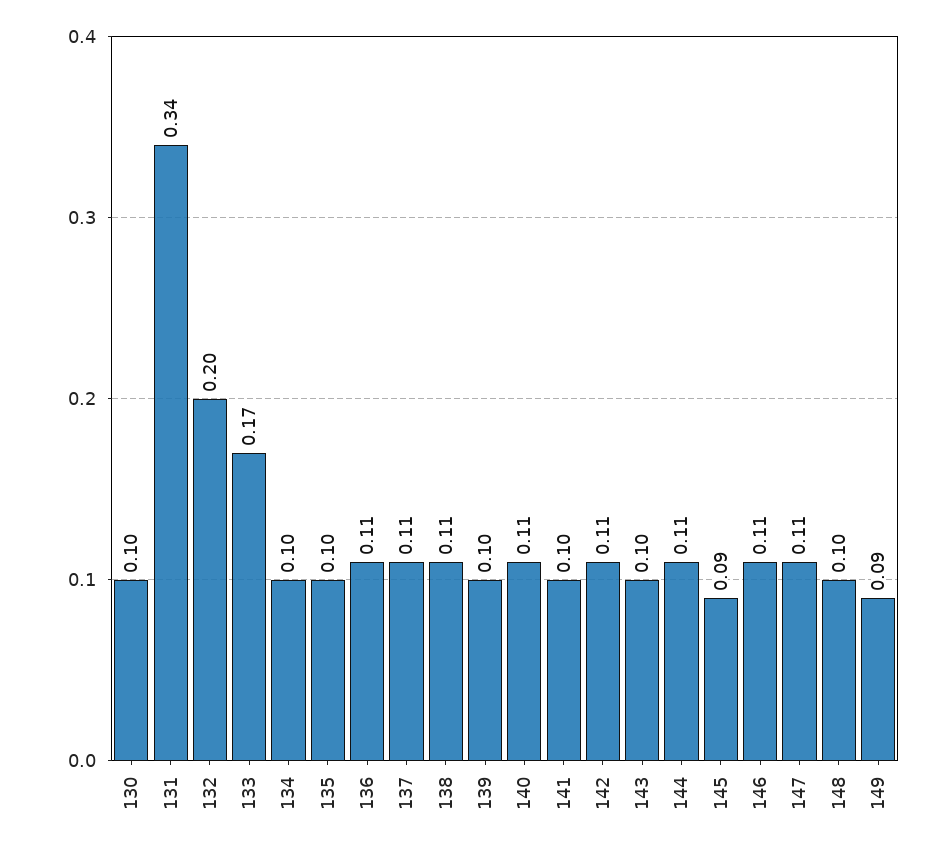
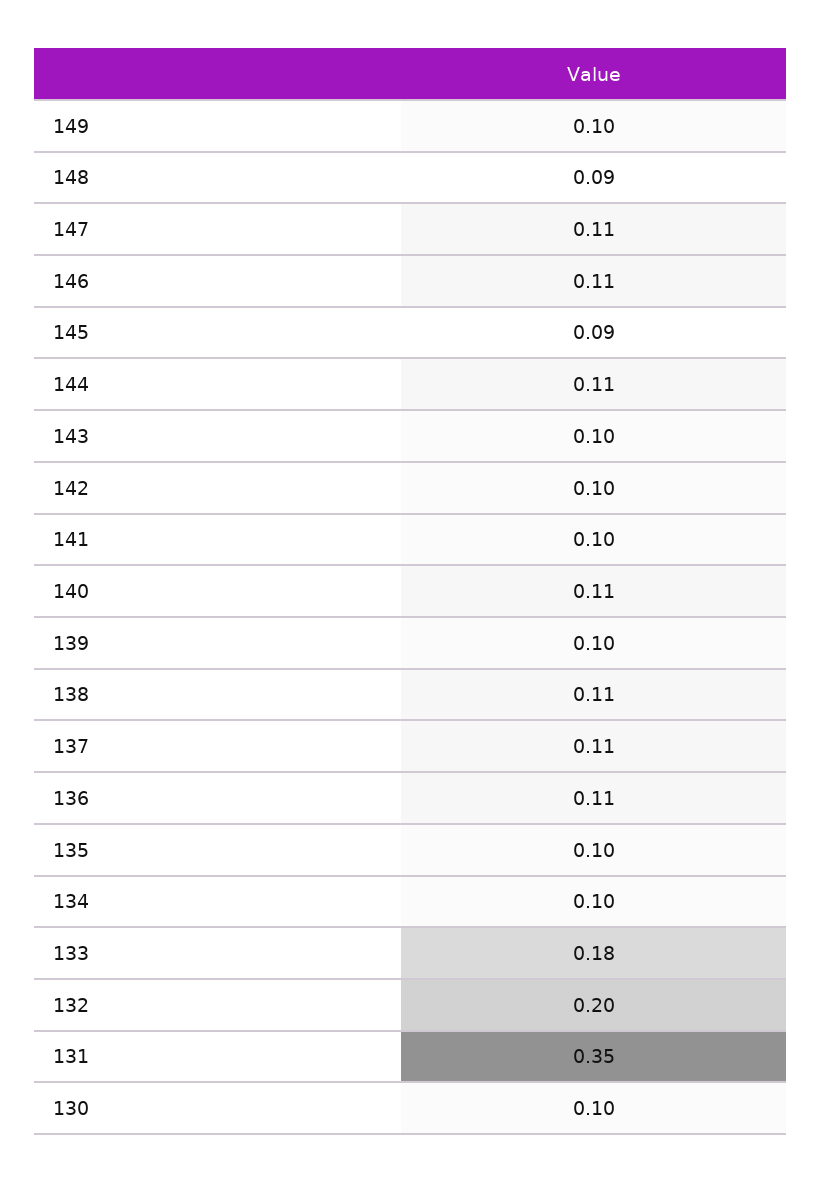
  {
    "130": 0.1,
-   "131": 0.34,
+   "131": 0.35,
    "132": 0.2,
-   "133": 0.17,
+   "133": 0.18,
    "134": 0.1,
    "135": 0.1,
    "136": 0.11,
    "137": 0.11,
    "138": 0.11,
    "139": 0.1,
    "140": 0.11,
    "141": 0.1,
-   "142": 0.11,
+   "142": 0.1,
    "143": 0.1,
    "144": 0.11,
    "145": 0.09,
    "146": 0.11,
    "147": 0.11,
-   "148": 0.1,
+   "148": 0.09,
-   "149": 0.09
+   "149": 0.1
  }

